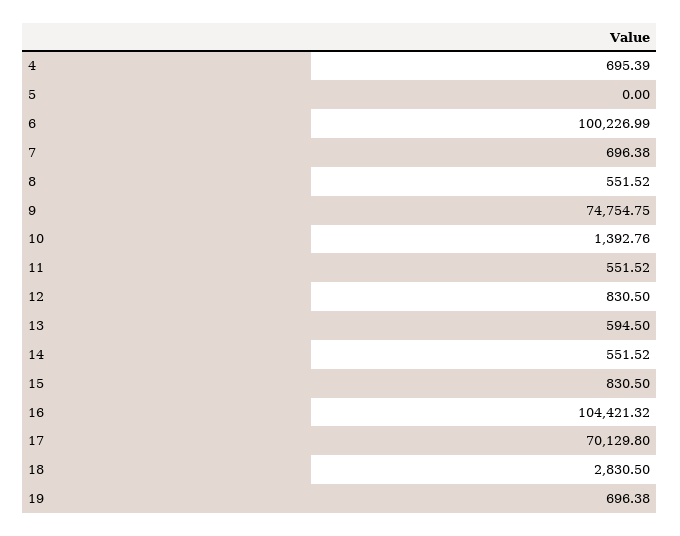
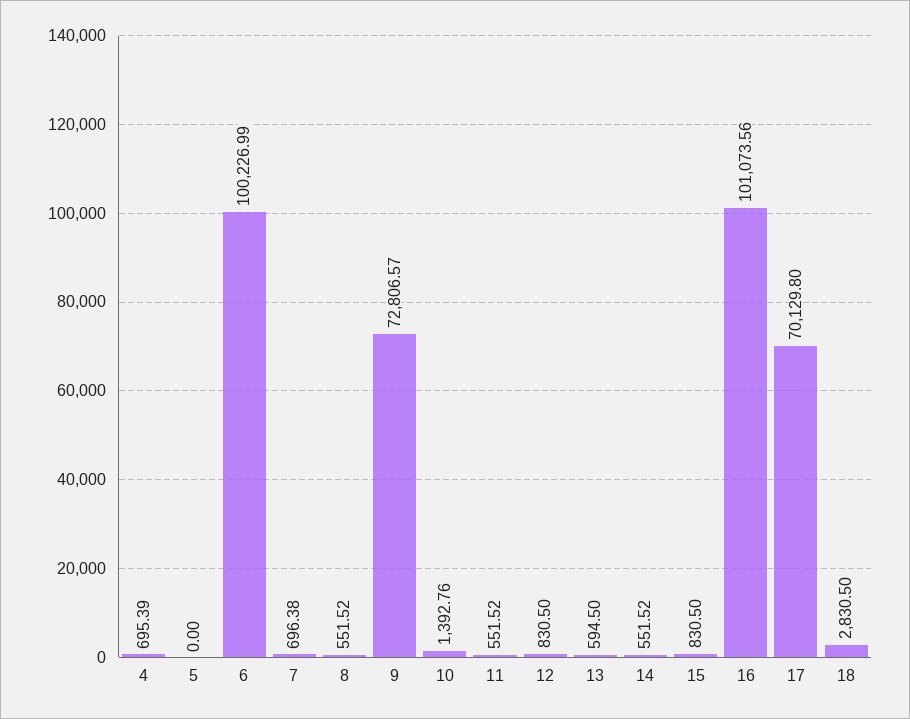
  {
    "4": 695.39,
    "5": 0,
    "6": 100226.99,
    "7": 696.38,
    "8": 551.52,
-   "9": 74754.75,
+   "9": 72806.57,
    "10": 1392.76,
    "11": 551.52,
    "12": 830.5,
    "13": 594.5,
    "14": 551.52,
    "15": 830.5,
-   "16": 104421.32,
+   "16": 101073.56,
    "17": 70129.8,
-   "18": 2830.5,
+   "18": 2830.5
-   "19": 696.38
  }

